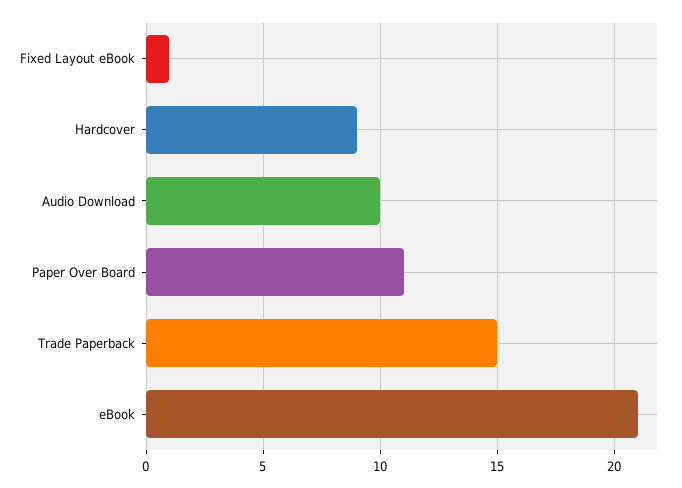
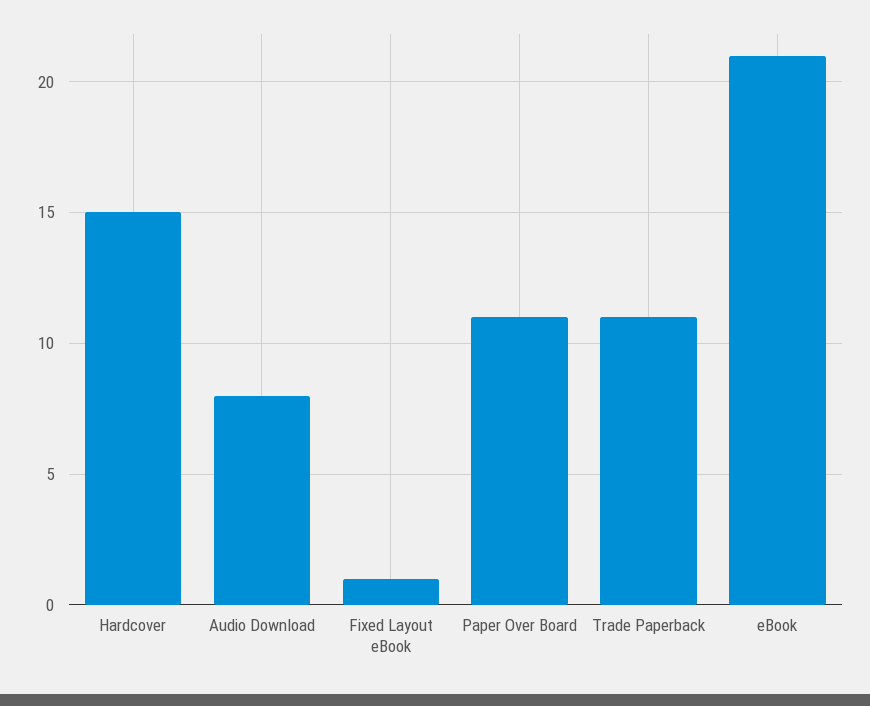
  {
    "Fixed Layout eBook": 1,
-   "Hardcover": 9,
+   "Hardcover": 15,
-   "Audio Download": 10,
+   "Audio Download": 8,
    "Paper Over Board": 11,
-   "Trade Paperback": 15,
+   "Trade Paperback": 11,
    "eBook": 21
  }

